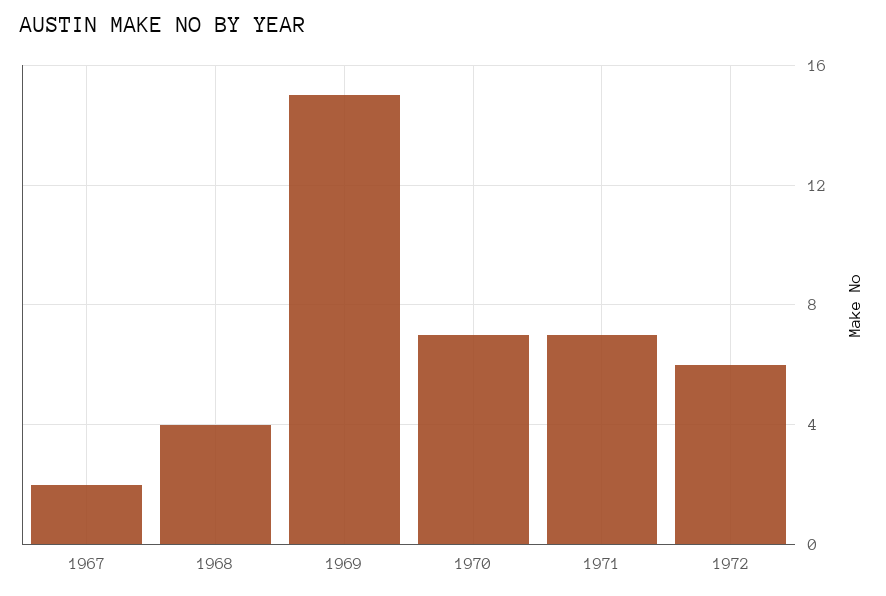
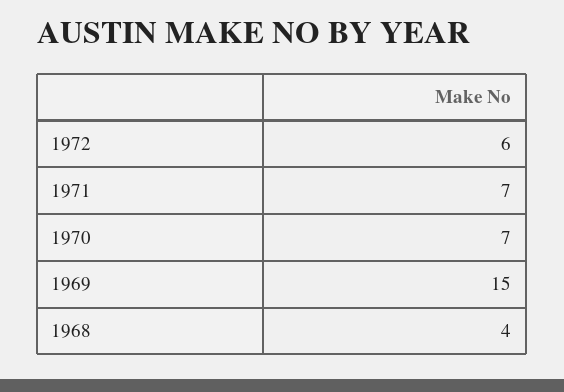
  {
-   "1967": 2,
    "1968": 4,
    "1969": 15,
    "1970": 7,
    "1971": 7,
    "1972": 6
  }

